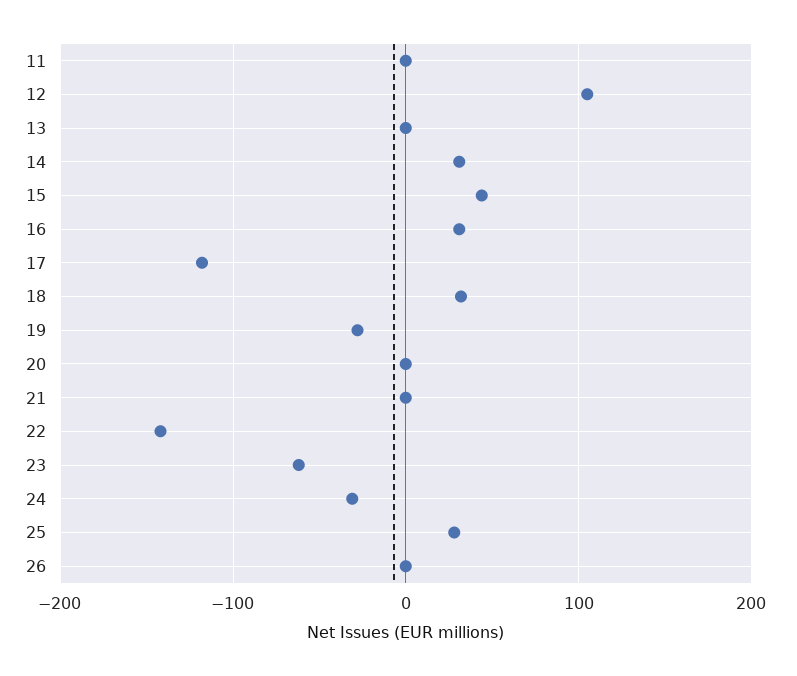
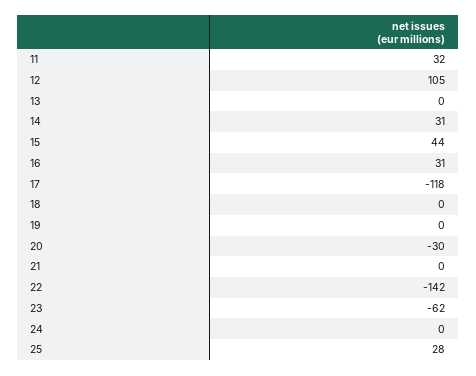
  {
-   "11": 0,
+   "11": 32,
    "12": 105,
    "13": 0,
    "14": 31,
    "15": 44,
    "16": 31,
    "17": -118,
-   "18": 30,
+   "18": 0,
-   "19": -30,
+   "19": 0,
-   "20": 0,
+   "20": -30,
    "21": 0,
    "22": -142,
    "23": -62,
-   "24": -30,
+   "24": 0,
-   "25": 28,
+   "25": 28
-   "26": 0
  }

